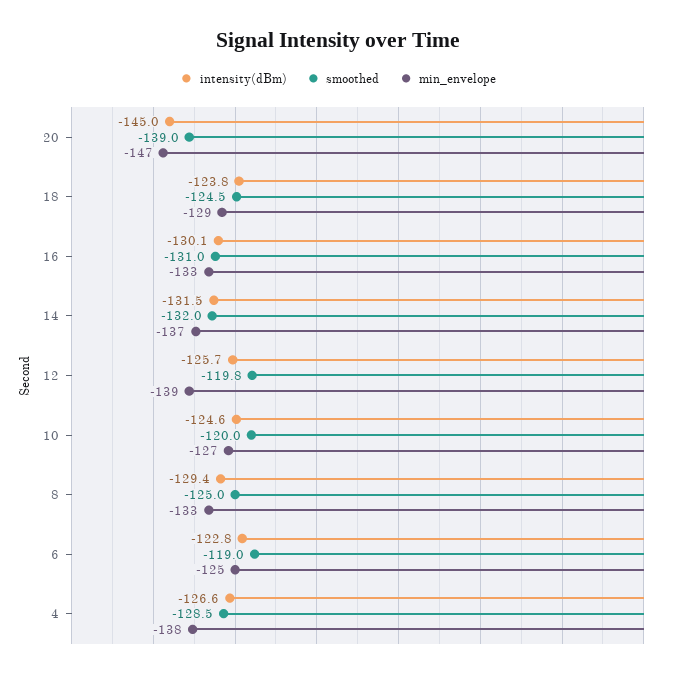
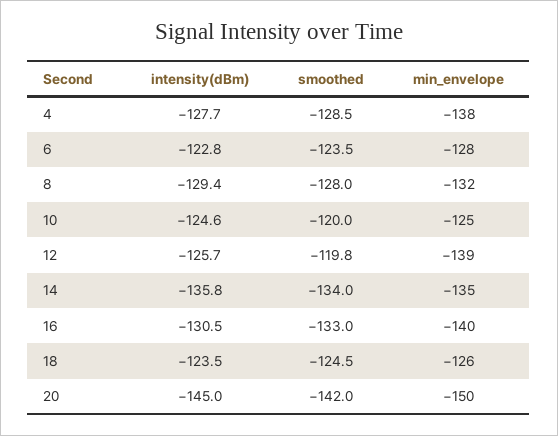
  {
    "intensity(dBm)": {
      "20": -145,
-     "18": -123.8,
+     "18": -123.5,
-     "16": -130.1,
+     "16": -130.5,
-     "14": -131.5,
+     "14": -135.8,
      "12": -125.7,
      "10": -124.6,
      "8": -129.4,
      "6": -122.8,
-     "4": -126.6
+     "4": -127.7
    },
    "smoothed": {
-     "20": -139,
+     "20": -142,
      "18": -124.5,
-     "16": -131,
+     "16": -133,
-     "14": -132,
+     "14": -134,
      "12": -119.8,
      "10": -120,
-     "8": -125,
+     "8": -128,
-     "6": -119,
+     "6": -123.5,
      "4": -128.5
    },
    "min_envelope": {
-     "20": -147,
+     "20": -150,
-     "18": -129,
+     "18": -126,
-     "16": -133,
+     "16": -140,
-     "14": -137,
+     "14": -135,
      "12": -139,
-     "10": -127,
+     "10": -125,
-     "8": -133,
+     "8": -132,
-     "6": -125,
+     "6": -128,
      "4": -138
    }
  }

